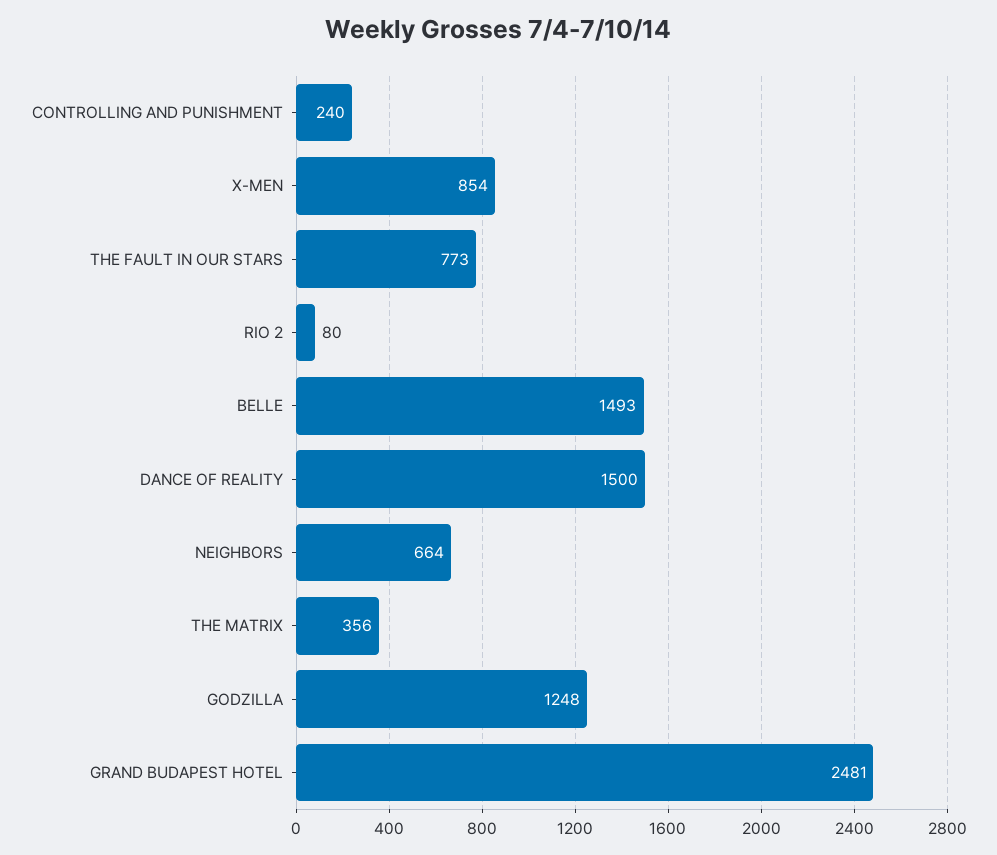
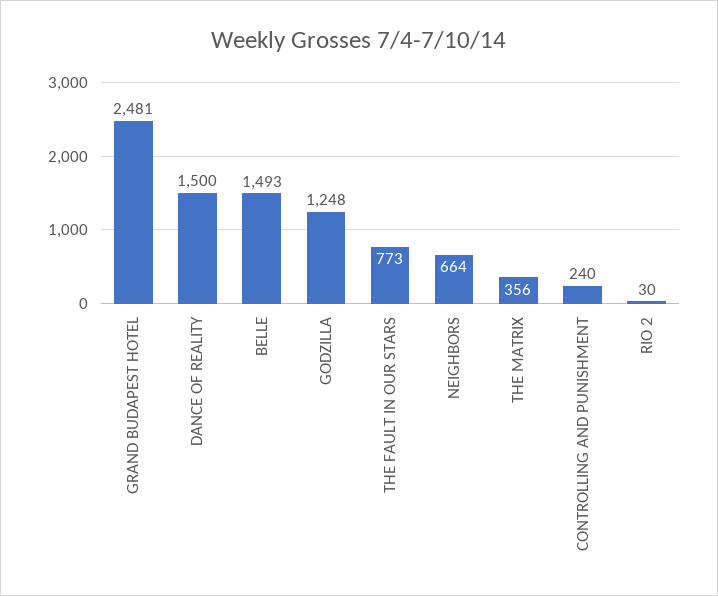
  {
    "CONTROLLING AND PUNISHMENT": 240,
-   "X-MEN": 854,
    "THE FAULT IN OUR STARS": 773,
-   "RIO 2": 80,
+   "RIO 2": 30,
    "BELLE": 1493,
    "DANCE OF REALITY": 1500,
    "NEIGHBORS": 664,
    "THE MATRIX": 356,
    "GODZILLA": 1248,
    "GRAND BUDAPEST HOTEL": 2481
  }

